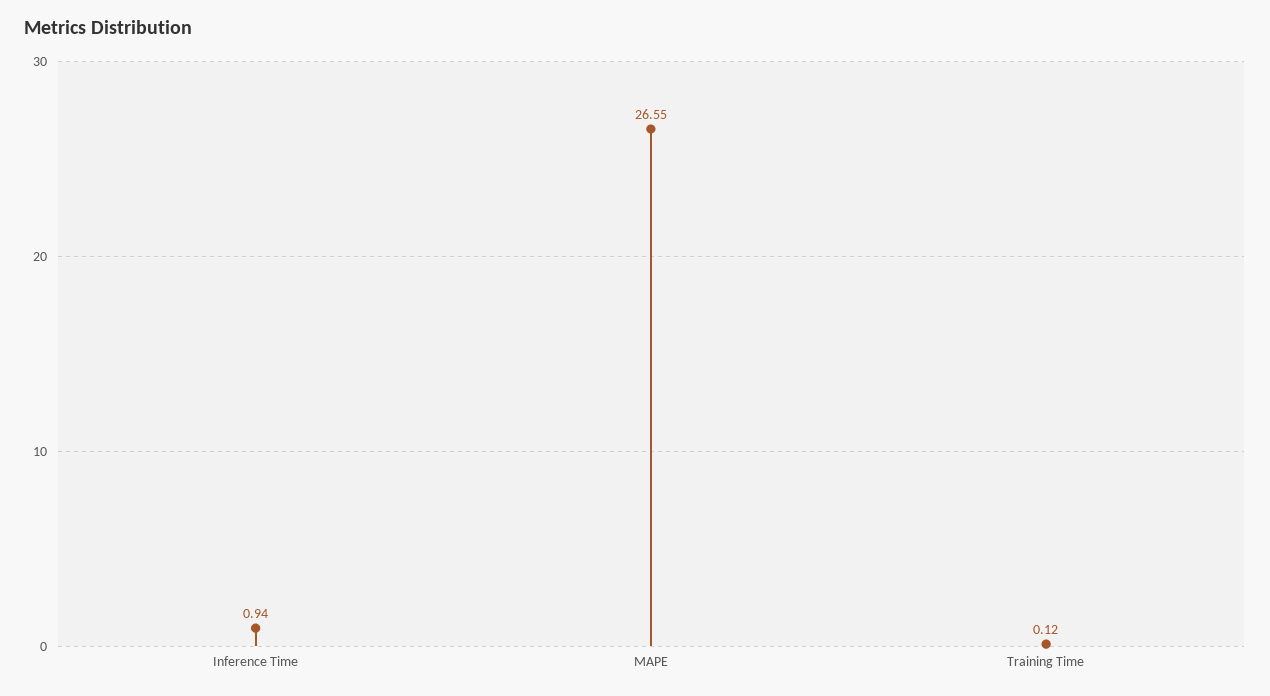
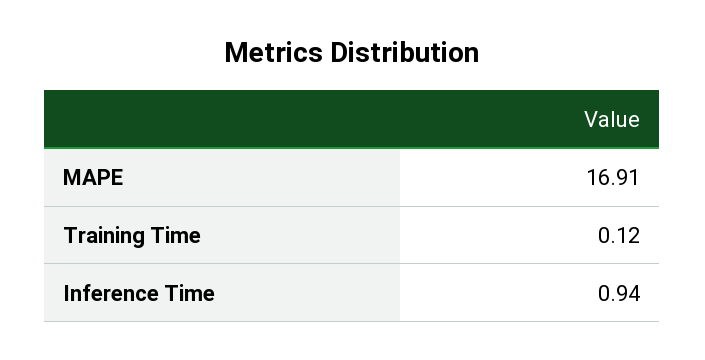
  {
    "Inference Time": 0.94,
-   "MAPE": 26.55,
+   "MAPE": 16.91,
    "Training Time": 0.12
  }

